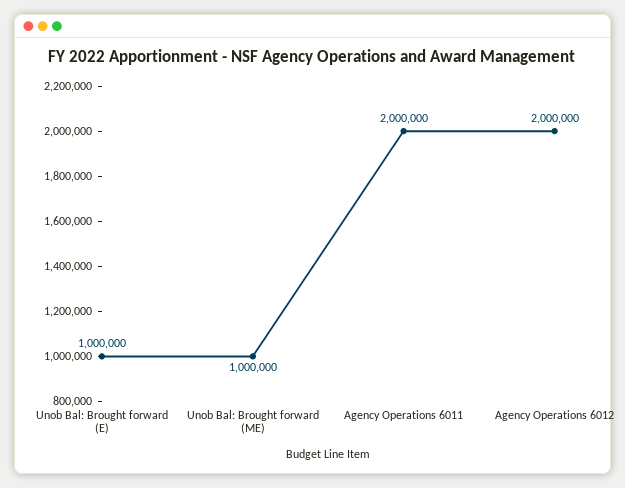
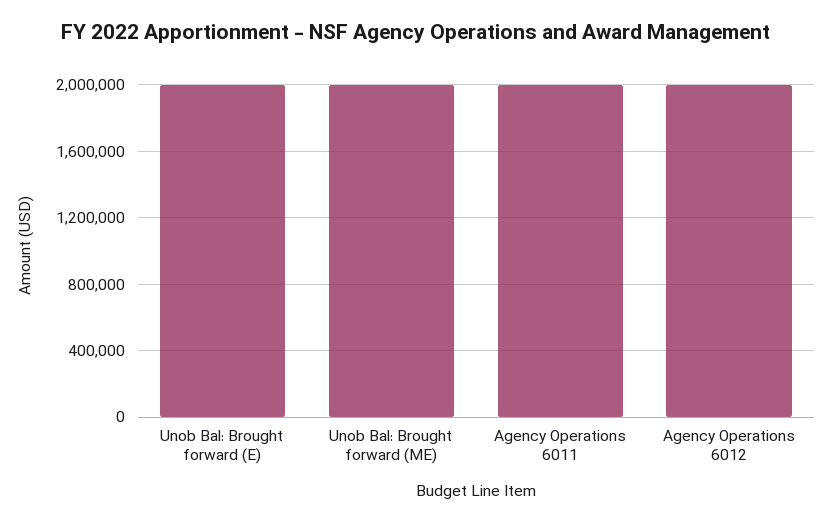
  {
-   "Unob Bal: Brought forward (E)": 1000000,
+   "Unob Bal: Brought forward (E)": 2000000,
-   "Unob Bal: Brought forward (ME)": 1000000,
+   "Unob Bal: Brought forward (ME)": 2000000,
    "Agency Operations 6011": 2000000,
    "Agency Operations 6012": 2000000
  }

